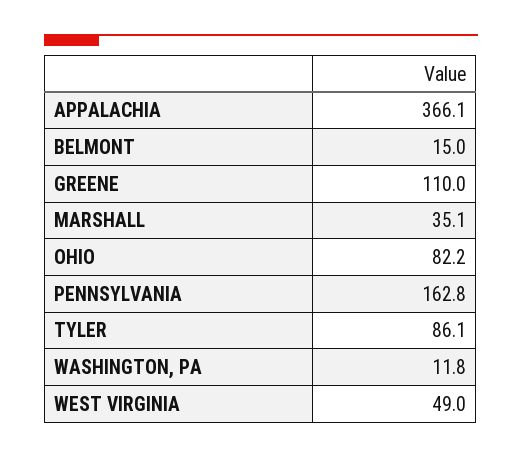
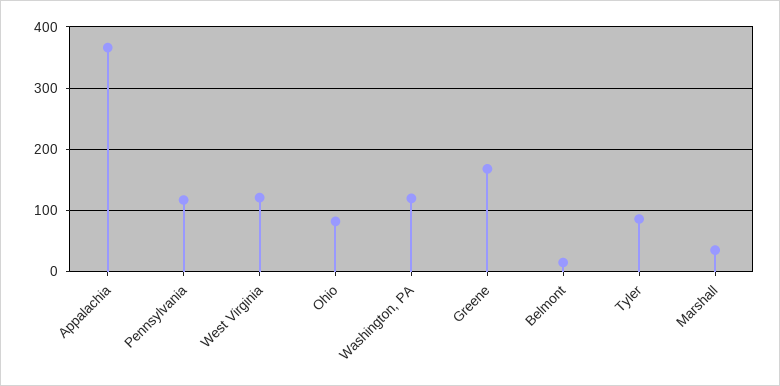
  {
    "APPALACHIA": 366.1,
    "BELMONT": 15,
-   "GREENE": 110,
+   "GREENE": 170,
    "MARSHALL": 35.1,
    "OHIO": 82.2,
-   "PENNSYLVANIA": 162.8,
+   "PENNSYLVANIA": 120,
    "TYLER": 86.1,
-   "WASHINGTON, PA": 11.8,
+   "WASHINGTON, PA": 120,
-   "WEST VIRGINIA": 49
+   "WEST VIRGINIA": 120
  }

